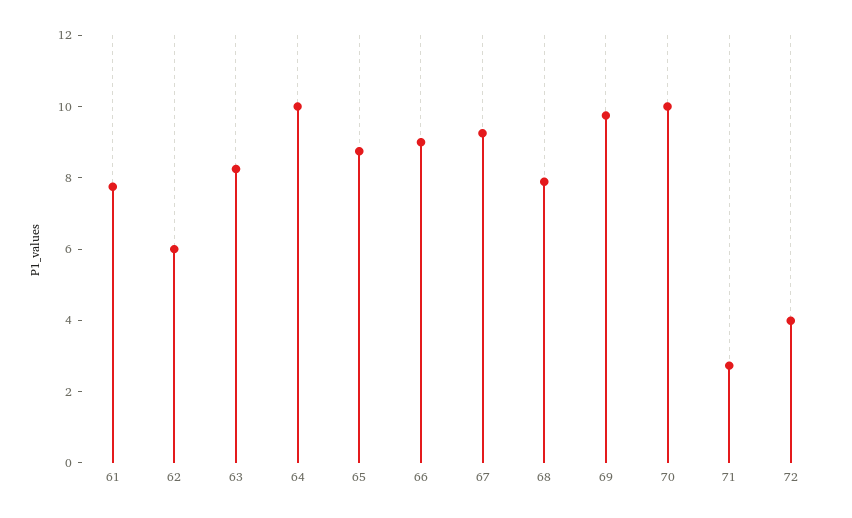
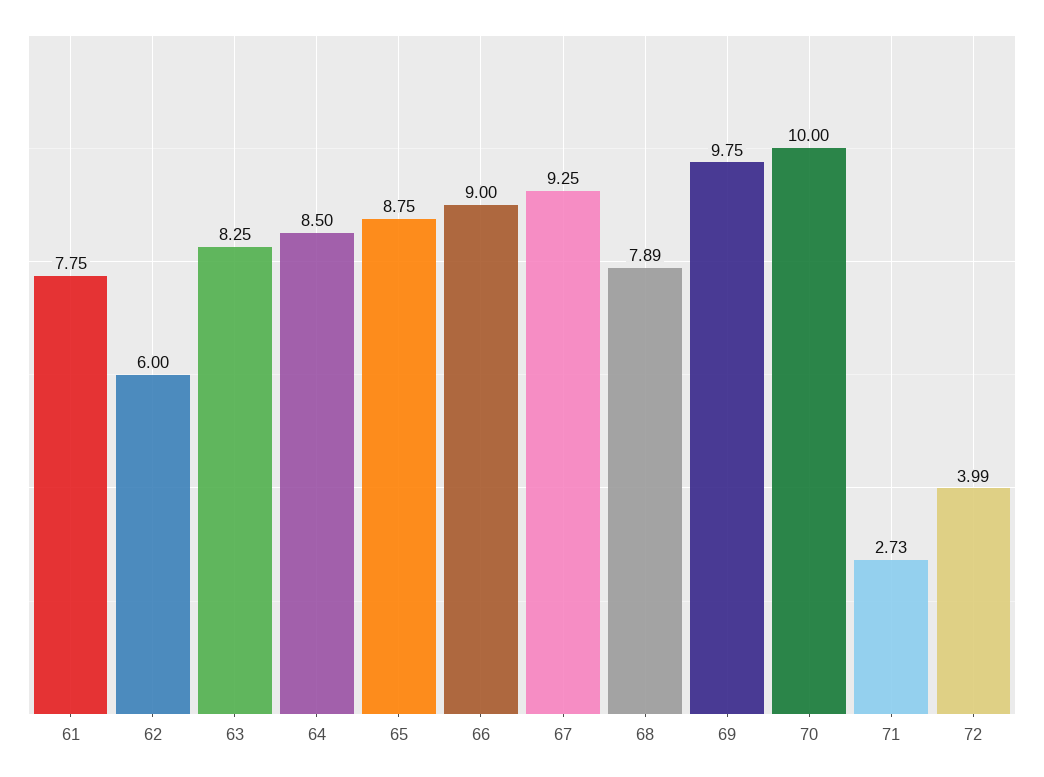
  {
    "61": 7.75,
    "62": 6,
    "63": 8.25,
-   "64": 10,
+   "64": 8.5,
    "65": 8.75,
    "66": 9,
    "67": 9.25,
    "68": 7.89,
    "69": 9.75,
    "70": 10,
    "71": 2.73,
    "72": 3.99
  }

